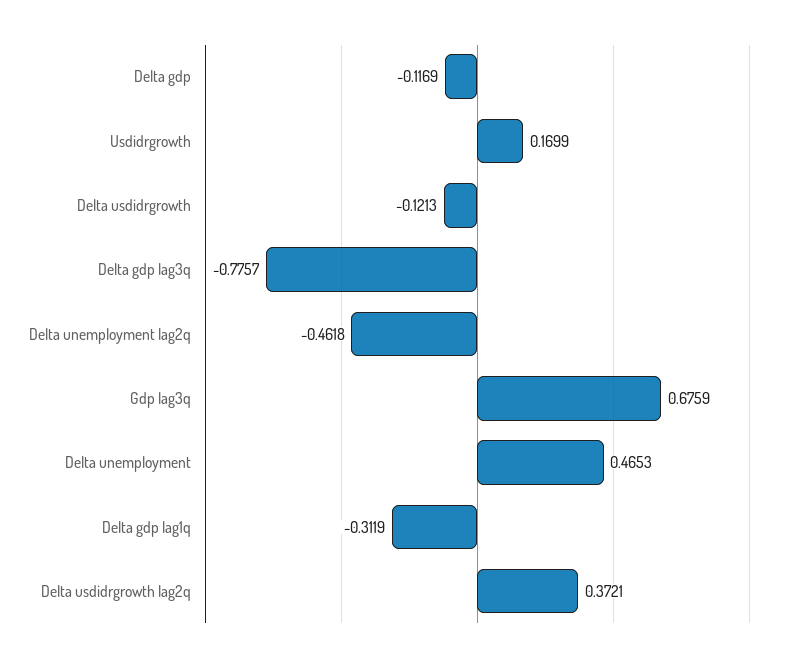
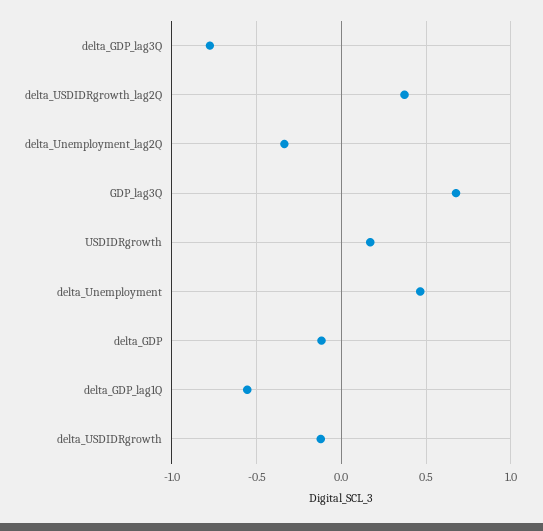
  {
    "Delta gdp": -0.1169,
    "Usdidrgrowth": 0.1699,
    "Delta usdidrgrowth": -0.1213,
    "Delta gdp lag3q": -0.7757,
-   "Delta unemployment lag2q": -0.4618,
+   "Delta unemployment lag2q": -0.35,
    "Gdp lag3q": 0.6759,
    "Delta unemployment": 0.4653,
-   "Delta gdp lag1q": -0.3119,
+   "Delta gdp lag1q": -0.55,
    "Delta usdidrgrowth lag2q": 0.3721
  }

